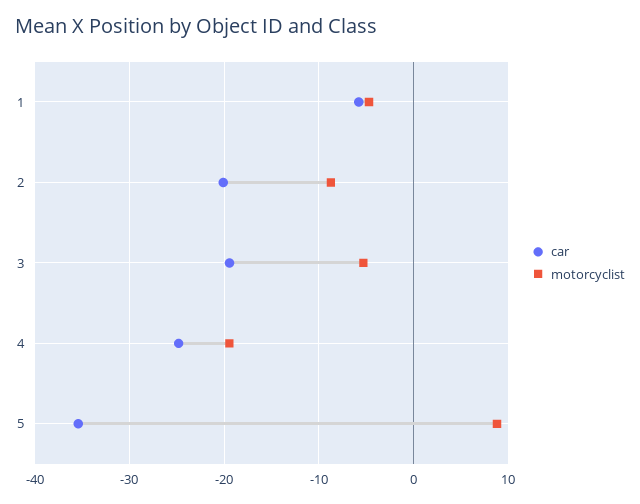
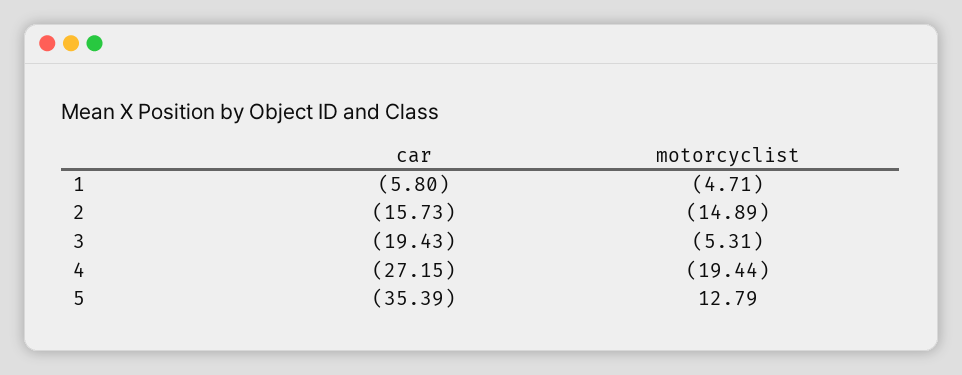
  {
    "car": {
      "1": -5.8,
-     "2": -20,
+     "2": -15.73,
      "3": -19.43,
-     "4": -25,
+     "4": -27.15,
      "5": -35.39
    },
    "motorcyclist": {
      "1": -4.71,
-     "2": -9,
+     "2": -14.89,
      "3": -5.31,
      "4": -19.44,
-     "5": 9
+     "5": 12.79
    }
  }

